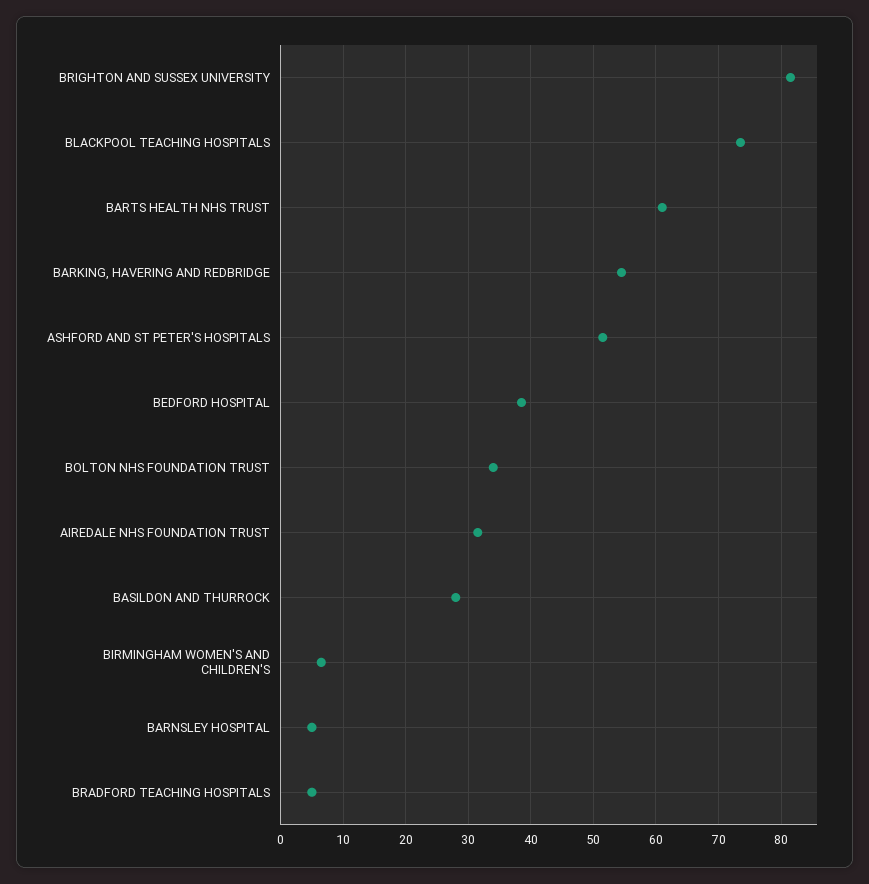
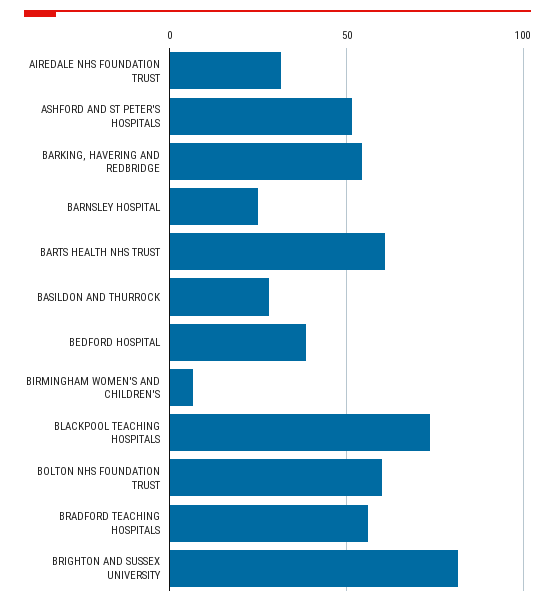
  {
    "BRIGHTON AND SUSSEX UNIVERSITY": 82,
    "BLACKPOOL TEACHING HOSPITALS": 74,
    "BARTS HEALTH NHS TRUST": 61,
    "BARKING, HAVERING AND REDBRIDGE": 55,
    "ASHFORD AND ST PETER'S HOSPITALS": 52,
    "BEDFORD HOSPITAL": 39,
-   "BOLTON NHS FOUNDATION TRUST": 34,
+   "BOLTON NHS FOUNDATION TRUST": 60,
    "AIREDALE NHS FOUNDATION TRUST": 32,
    "BASILDON AND THURROCK": 28,
    "BIRMINGHAM WOMEN'S AND CHILDREN'S": 7,
-   "BARNSLEY HOSPITAL": 5,
+   "BARNSLEY HOSPITAL": 25,
-   "BRADFORD TEACHING HOSPITALS": 5
+   "BRADFORD TEACHING HOSPITALS": 55
  }

